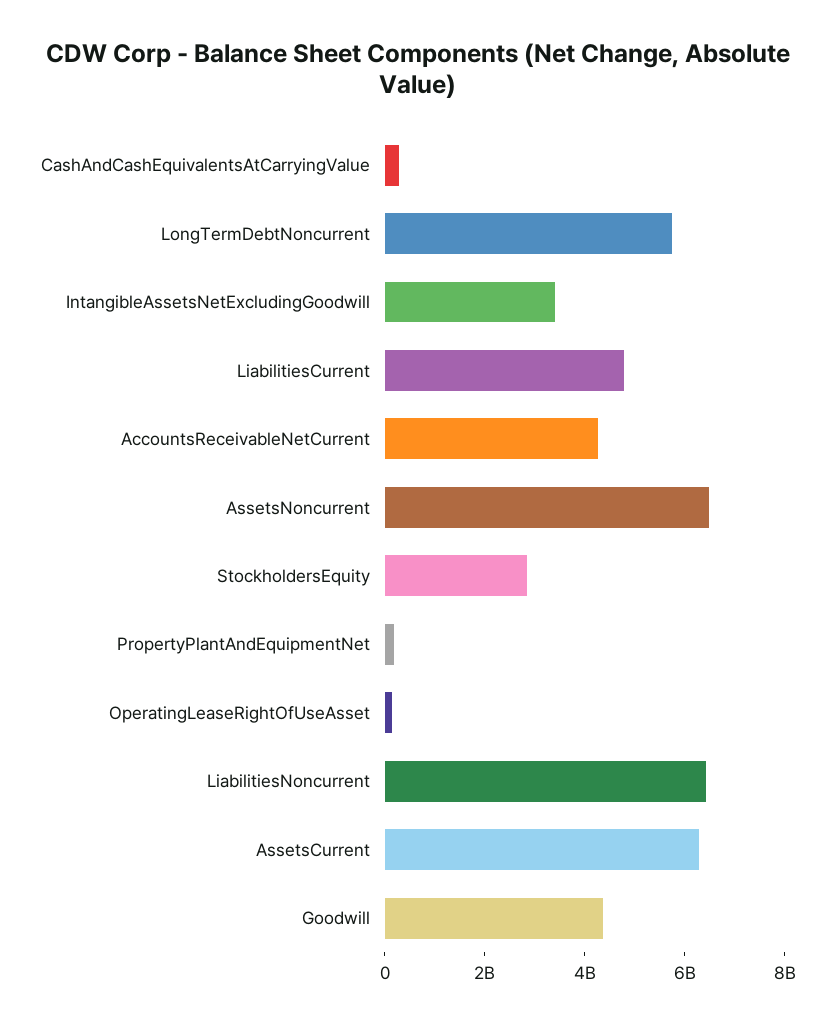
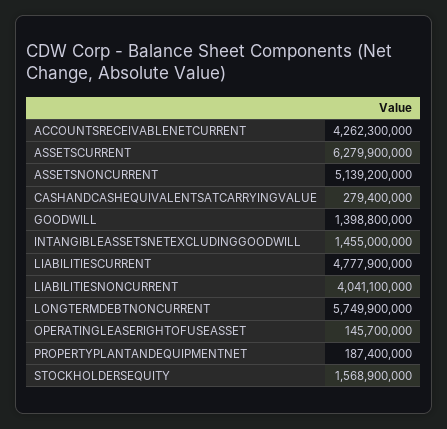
  {
    "CashAndCashEquivalentsAtCarryingValue": 279400000,
    "LongTermDebtNoncurrent": 5749900000,
-   "IntangibleAssetsNetExcludingGoodwill": 3500000000,
+   "IntangibleAssetsNetExcludingGoodwill": 1455000000,
    "LiabilitiesCurrent": 4777900000,
    "AccountsReceivableNetCurrent": 4262300000,
-   "AssetsNoncurrent": 6500000000,
+   "AssetsNoncurrent": 5139200000,
-   "StockholdersEquity": 3000000000,
+   "StockholdersEquity": 1568900000,
    "PropertyPlantAndEquipmentNet": 187400000,
    "OperatingLeaseRightOfUseAsset": 145700000,
-   "LiabilitiesNoncurrent": 6500000000,
+   "LiabilitiesNoncurrent": 4041100000,
    "AssetsCurrent": 6279900000,
-   "Goodwill": 4500000000
+   "Goodwill": 1398800000
  }

